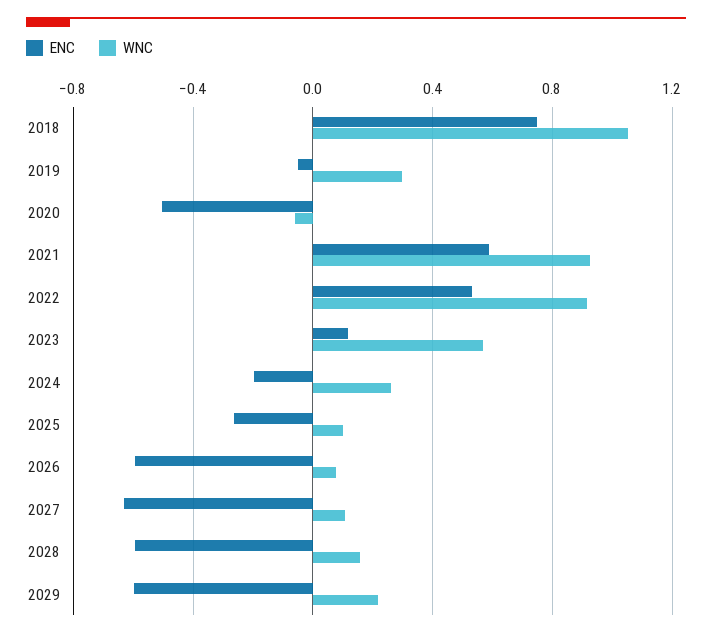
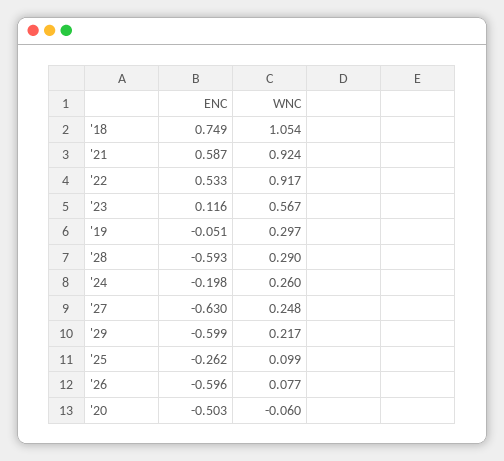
  {
    "ENC": {
      "2018": 0.749,
      "2019": -0.051,
      "2020": -0.503,
      "2021": 0.587,
      "2022": 0.533,
      "2023": 0.116,
      "2024": -0.198,
      "2025": -0.262,
      "2026": -0.596,
      "2027": -0.63,
      "2028": -0.593,
      "2029": -0.599
    },
    "WNC": {
      "2018": 1.054,
      "2019": 0.297,
      "2020": -0.06,
      "2021": 0.924,
      "2022": 0.917,
      "2023": 0.567,
      "2024": 0.26,
      "2025": 0.099,
      "2026": 0.077,
-     "2027": 0.1,
+     "2027": 0.248,
-     "2028": 0.15,
+     "2028": 0.29,
      "2029": 0.217
    }
  }

